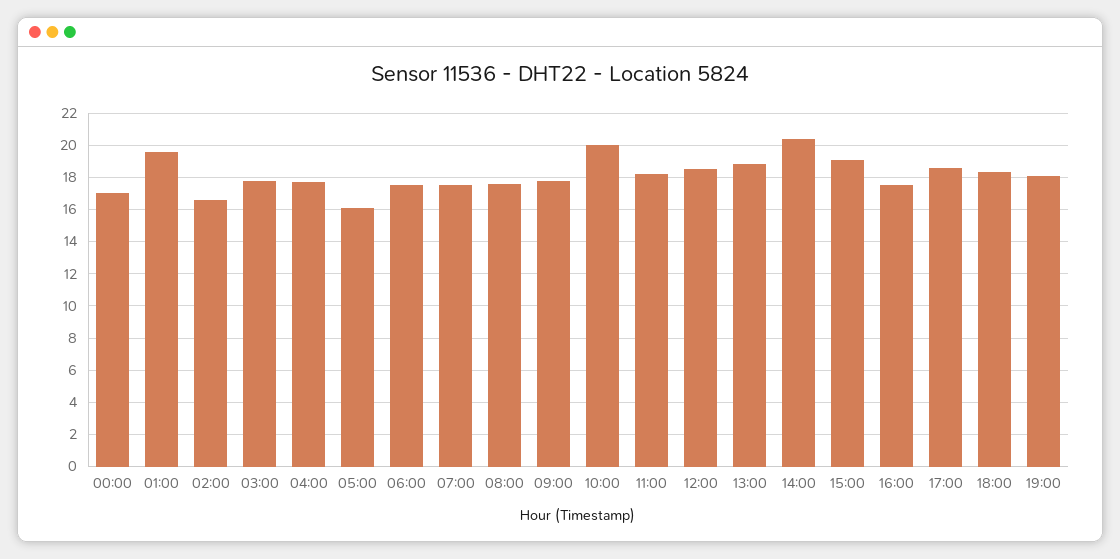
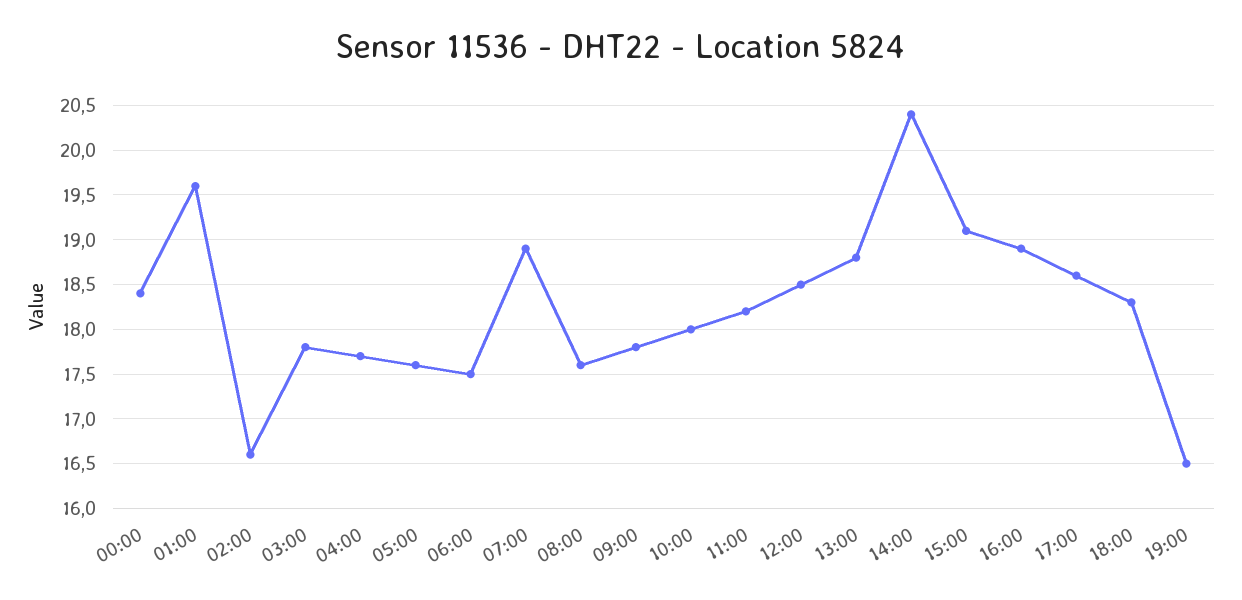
  {
-   "00:00": 17,
+   "00:00": 18.4,
    "01:00": 19.6,
    "02:00": 16.6,
    "03:00": 17.8,
    "04:00": 17.7,
-   "05:00": 16,
+   "05:00": 17.6,
    "06:00": 17.5,
-   "07:00": 17.5,
+   "07:00": 18.9,
    "08:00": 17.6,
    "09:00": 17.8,
-   "10:00": 20,
+   "10:00": 18,
    "11:00": 18.2,
    "12:00": 18.5,
    "13:00": 18.8,
    "14:00": 20.4,
    "15:00": 19.1,
-   "16:00": 17.5,
+   "16:00": 18.9,
    "17:00": 18.6,
    "18:00": 18.3,
-   "19:00": 18
+   "19:00": 16.5
  }

